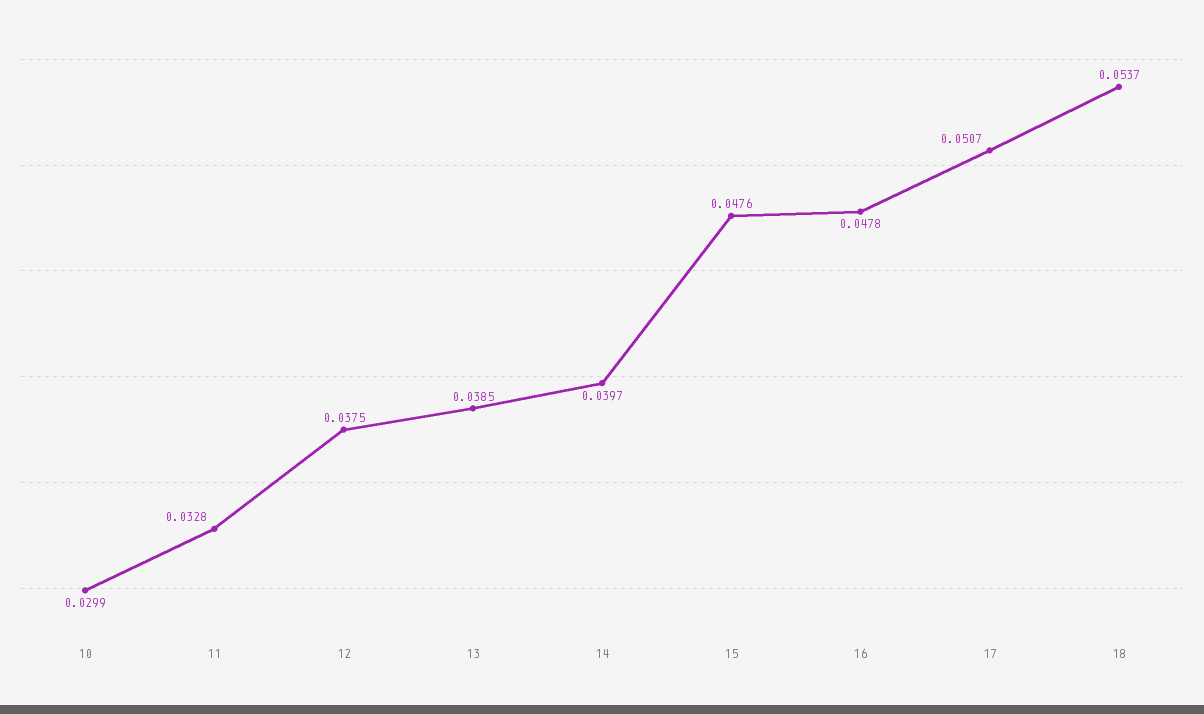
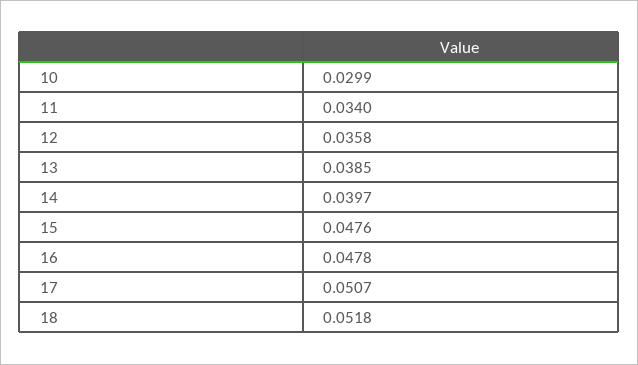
  {
    "10": 0.0299,
-   "11": 0.0328,
+   "11": 0.034,
-   "12": 0.0375,
+   "12": 0.0358,
    "13": 0.0385,
    "14": 0.0397,
    "15": 0.0476,
    "16": 0.0478,
    "17": 0.0507,
-   "18": 0.0537
+   "18": 0.0518
  }

